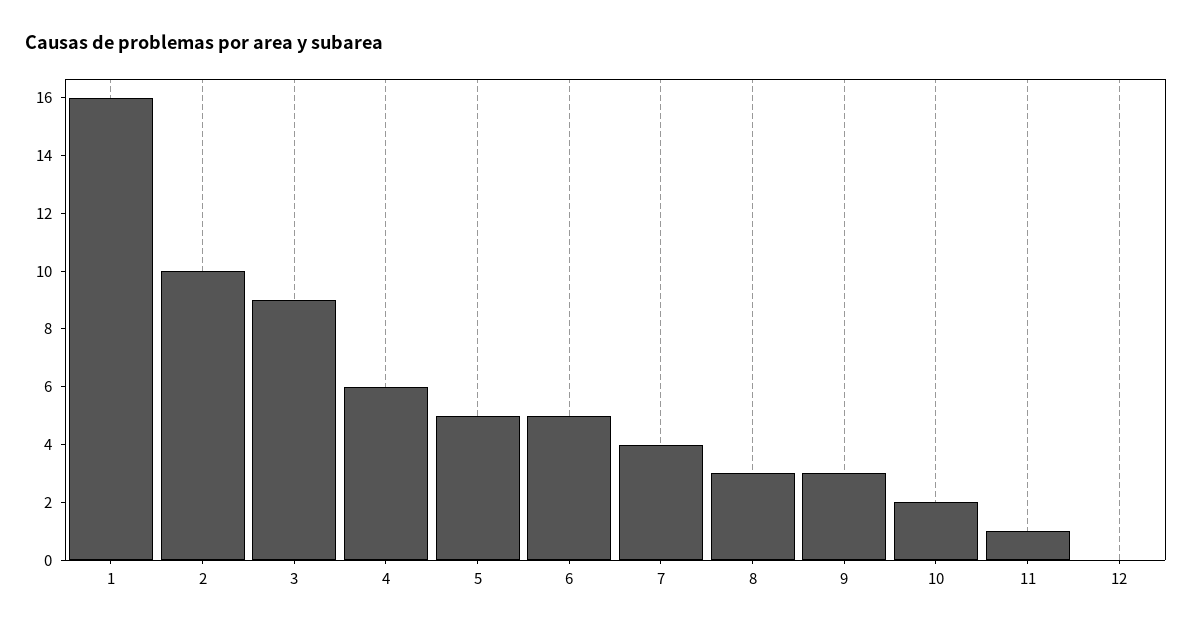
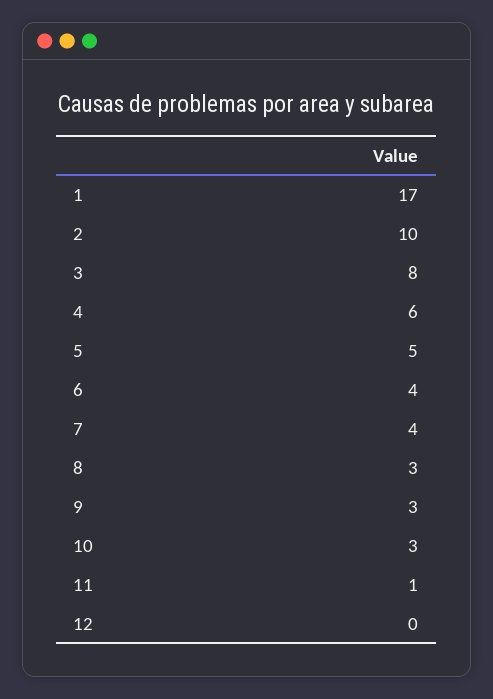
  {
-   "1": 16,
+   "1": 17,
    "2": 10,
-   "3": 9,
+   "3": 8,
    "4": 6,
    "5": 5,
-   "6": 5,
+   "6": 4,
    "7": 4,
    "8": 3,
    "9": 3,
-   "10": 2,
+   "10": 3,
    "11": 1,
    "12": 0
  }

